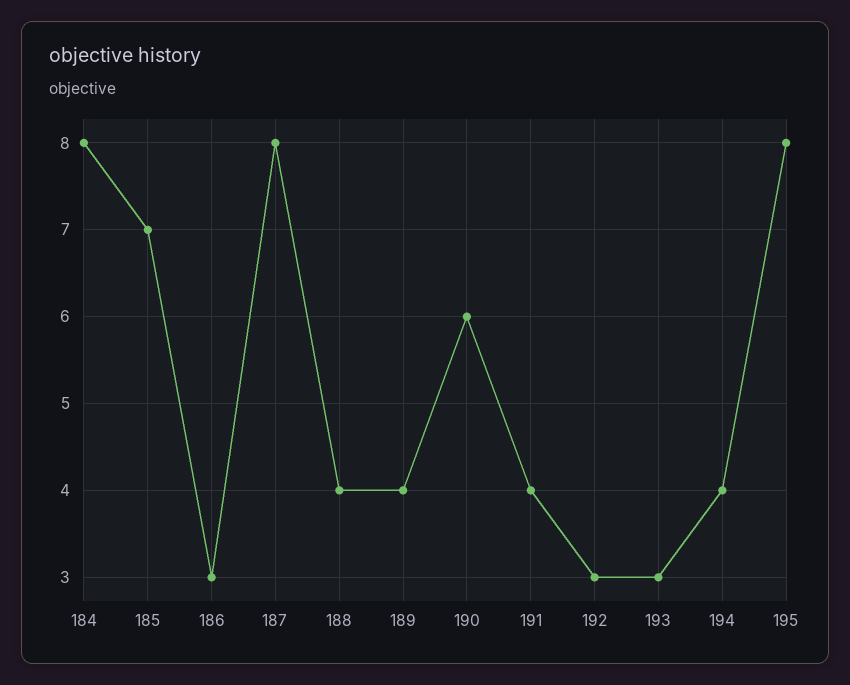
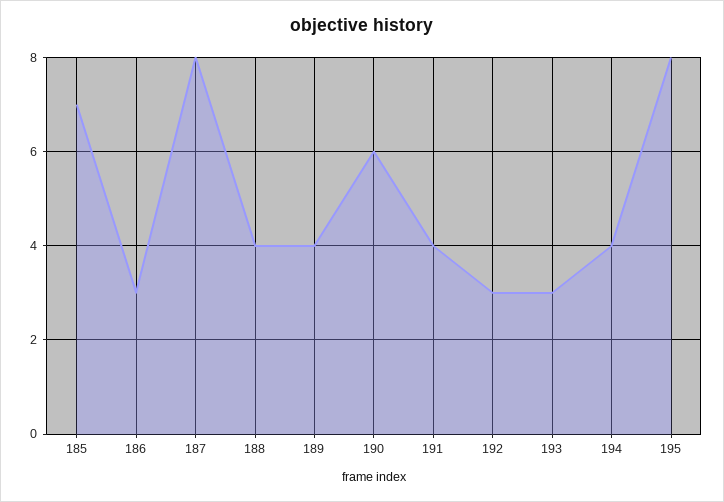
  {
-   "184": 8,
    "185": 7,
    "186": 3,
    "187": 8,
    "188": 4,
    "189": 4,
    "190": 6,
    "191": 4,
    "192": 3,
    "193": 3,
    "194": 4,
    "195": 8
  }

